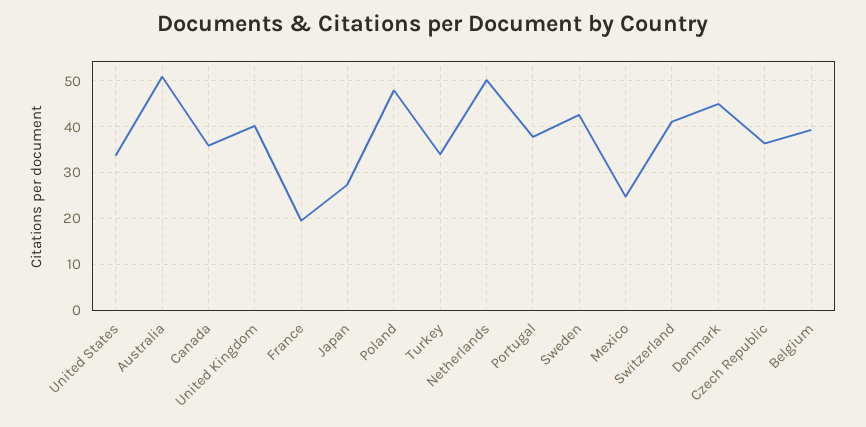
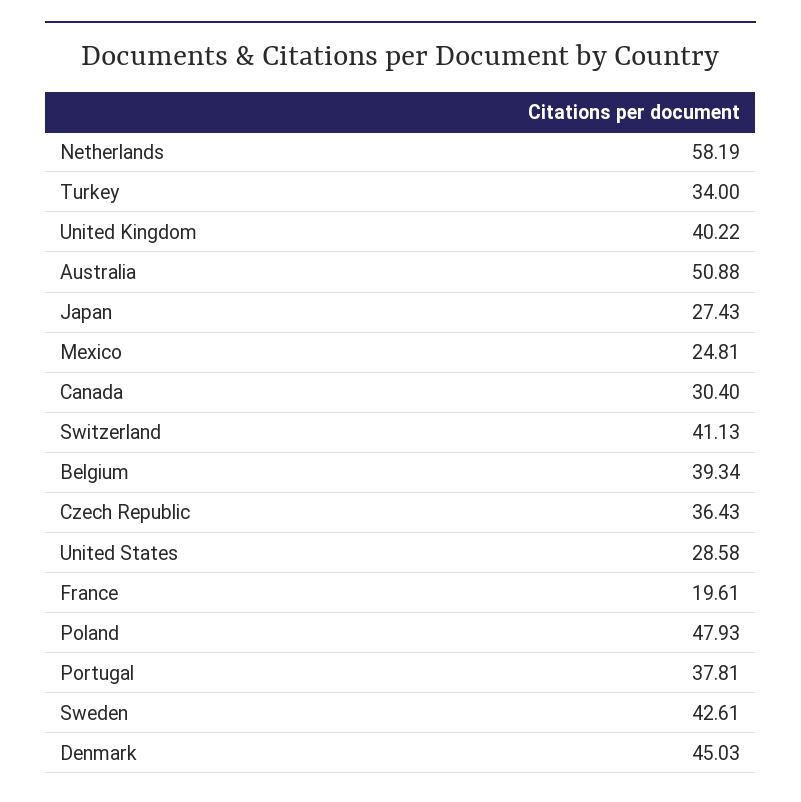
  {
-   "United States": 34,
+   "United States": 28.58,
    "Australia": 50.88,
-   "Canada": 36,
+   "Canada": 30.4,
    "United Kingdom": 40.22,
    "France": 19.61,
    "Japan": 27.43,
    "Poland": 47.93,
    "Turkey": 34,
-   "Netherlands": 50,
+   "Netherlands": 58.19,
    "Portugal": 37.81,
    "Sweden": 42.61,
    "Mexico": 24.81,
    "Switzerland": 41.13,
    "Denmark": 45.03,
    "Czech Republic": 36.43,
    "Belgium": 39.34
  }

